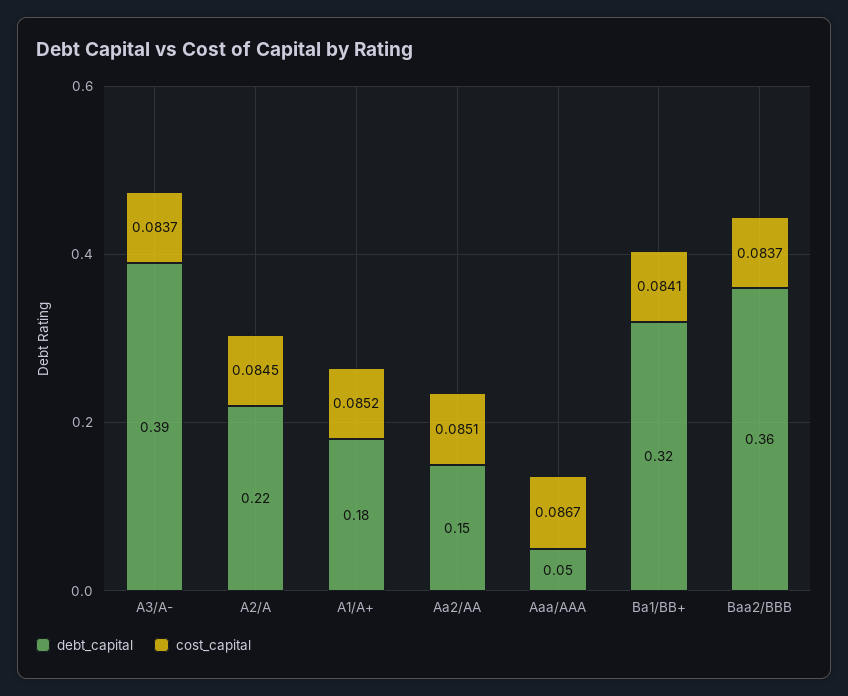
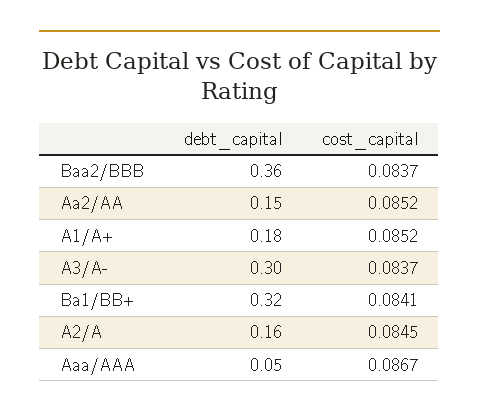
  {
    "debt_capital": {
-     "A3/A-": 0.39,
+     "A3/A-": 0.3,
-     "A2/A": 0.22,
+     "A2/A": 0.16,
      "A1/A+": 0.18,
      "Aa2/AA": 0.15,
      "Aaa/AAA": 0.05,
      "Ba1/BB+": 0.32,
      "Baa2/BBB": 0.36
    },
    "cost_capital": {
      "A3/A-": 0.0837,
      "A2/A": 0.0845,
      "A1/A+": 0.0852,
-     "Aa2/AA": 0.0851,
+     "Aa2/AA": 0.0852,
      "Aaa/AAA": 0.0867,
      "Ba1/BB+": 0.0841,
      "Baa2/BBB": 0.0837
    }
  }

